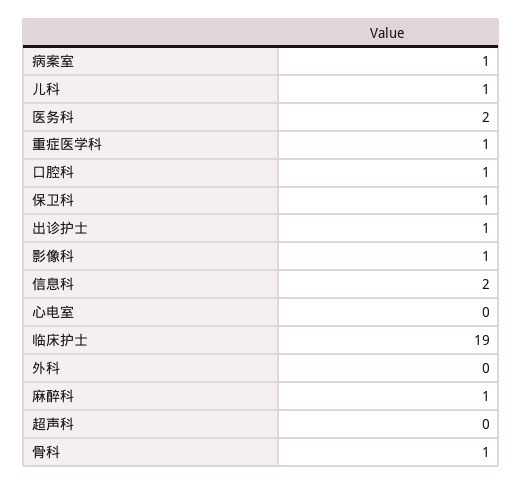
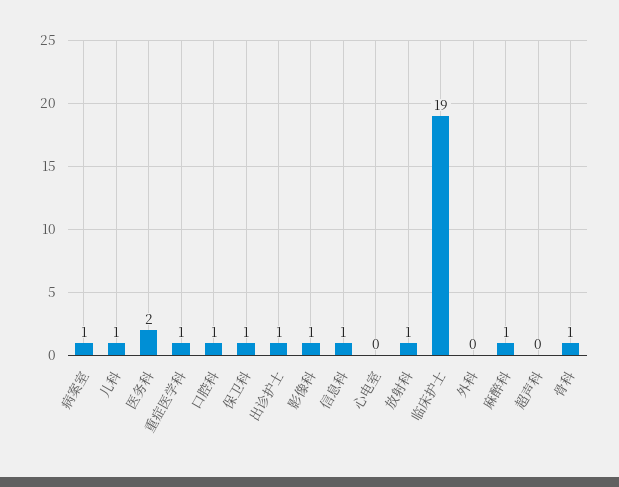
  {
    "病案室": 1,
    "儿科": 1,
    "医务科": 2,
    "重症医学科": 1,
    "口腔科": 1,
    "保卫科": 1,
    "出诊护士": 1,
    "影像科": 1,
-   "信息科": 2,
+   "信息科": 1,
    "心电室": 0,
    "临床护士": 19,
    "外科": 0,
    "麻醉科": 1,
    "超声科": 0,
-   "骨科": 1
+   "骨科": 1,
+   "放射科": 1
  }

